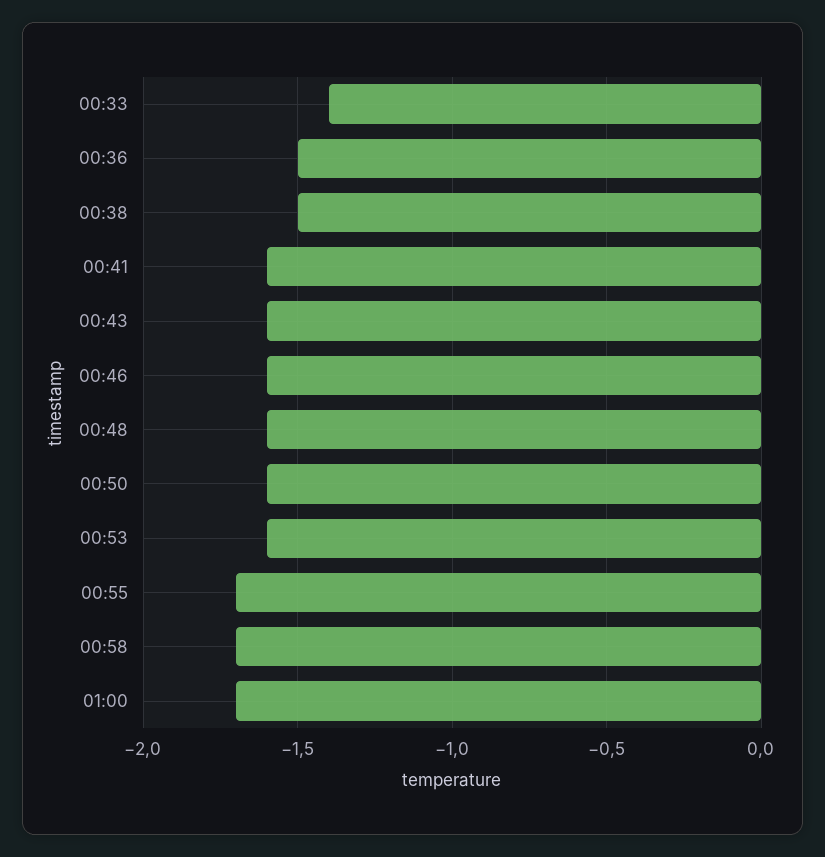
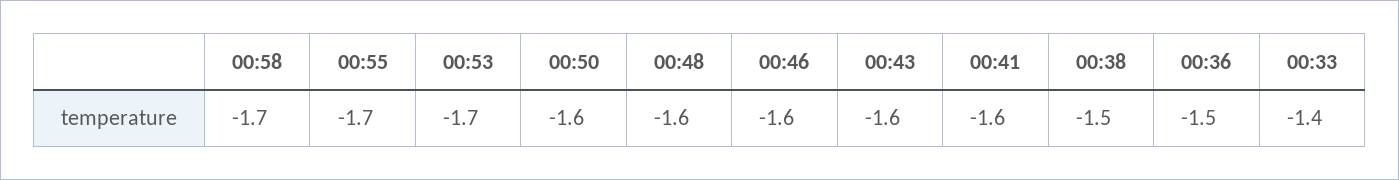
  {
    "00:33": -1.4,
    "00:36": -1.5,
    "00:38": -1.5,
    "00:41": -1.6,
    "00:43": -1.6,
    "00:46": -1.6,
    "00:48": -1.6,
    "00:50": -1.6,
-   "00:53": -1.6,
+   "00:53": -1.7,
    "00:55": -1.7,
-   "00:58": -1.7,
+   "00:58": -1.7
-   "01:00": -1.7
  }

